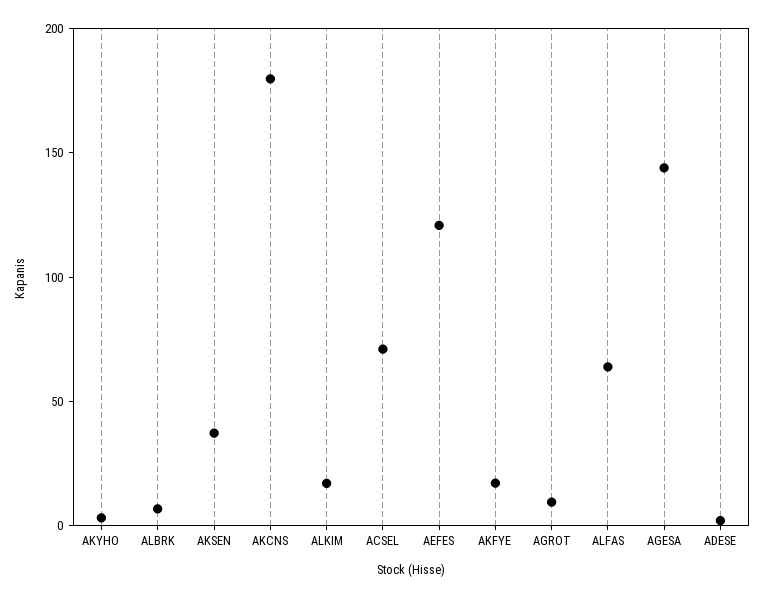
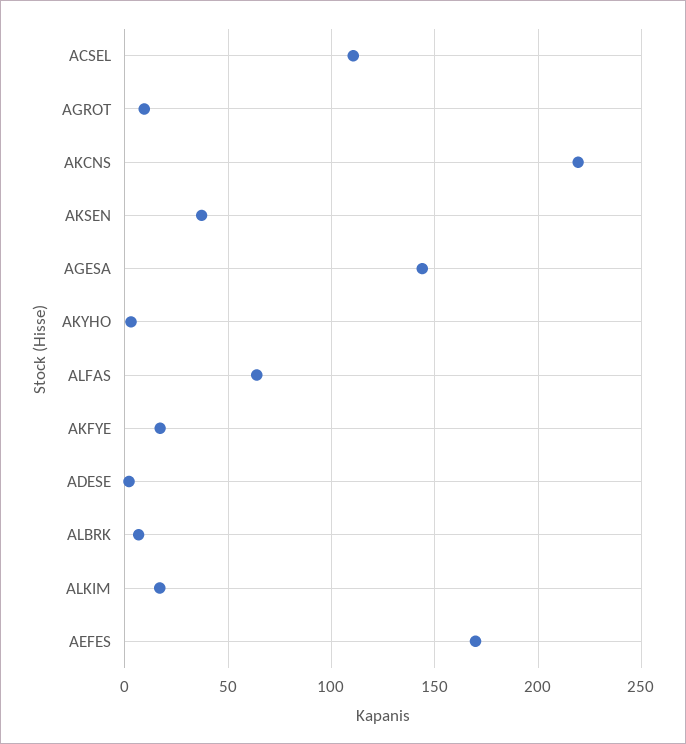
  {
    "AKYHO": 5,
    "ALBRK": 5,
    "AKSEN": 35,
-   "AKCNS": 180,
+   "AKCNS": 220,
    "ALKIM": 15,
-   "ACSEL": 70,
+   "ACSEL": 110,
-   "AEFES": 120,
+   "AEFES": 170,
    "AKFYE": 15,
    "AGROT": 10,
    "ALFAS": 65,
    "AGESA": 145,
    "ADESE": 0
  }

